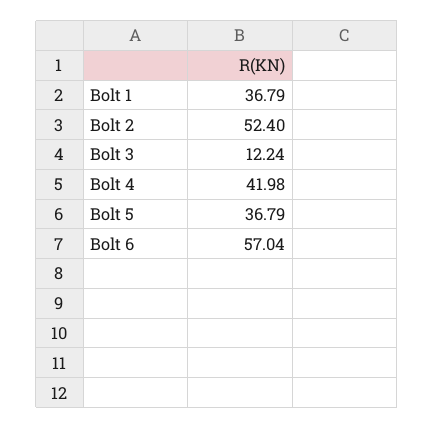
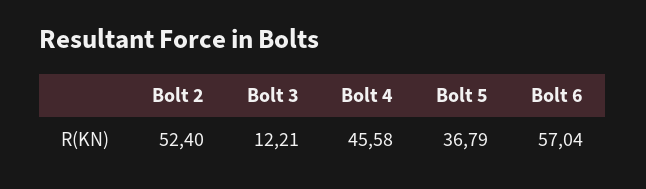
  {
-   "Bolt 1": 36.79,
    "Bolt 2": 52.4,
-   "Bolt 3": 12.24,
+   "Bolt 3": 12.21,
-   "Bolt 4": 41.98,
+   "Bolt 4": 45.58,
    "Bolt 5": 36.79,
    "Bolt 6": 57.04
  }

